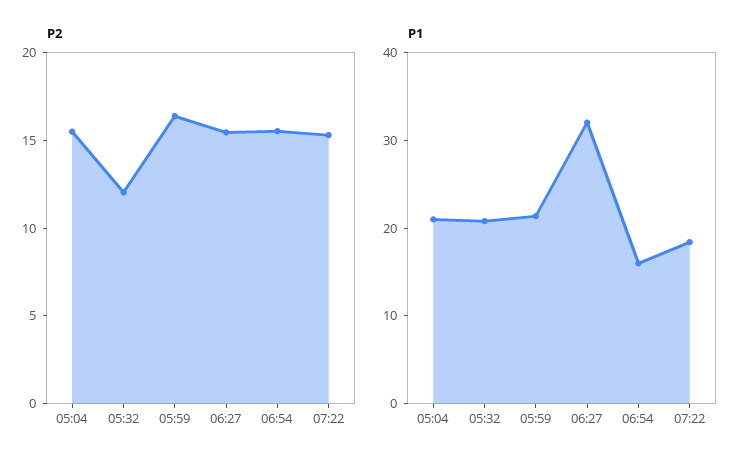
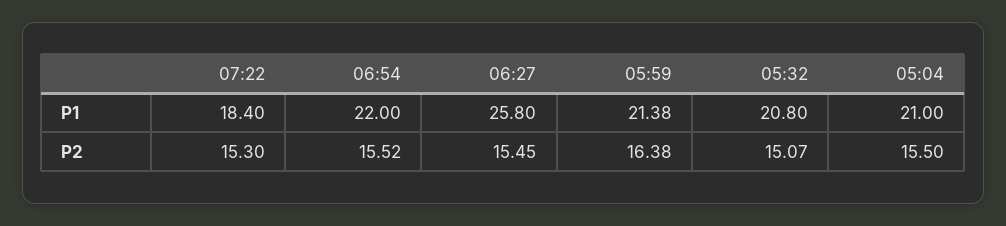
  {
    "P2": {
      "05:04": 15.5,
-     "05:32": 12,
+     "05:32": 15.07,
      "05:59": 16.38,
      "06:27": 15.45,
      "06:54": 15.52,
      "07:22": 15.3
    },
    "P1": {
      "05:04": 21,
      "05:32": 20.8,
      "05:59": 21.38,
-     "06:27": 32,
+     "06:27": 25.8,
-     "06:54": 16,
+     "06:54": 22,
      "07:22": 18.4
    }
  }

